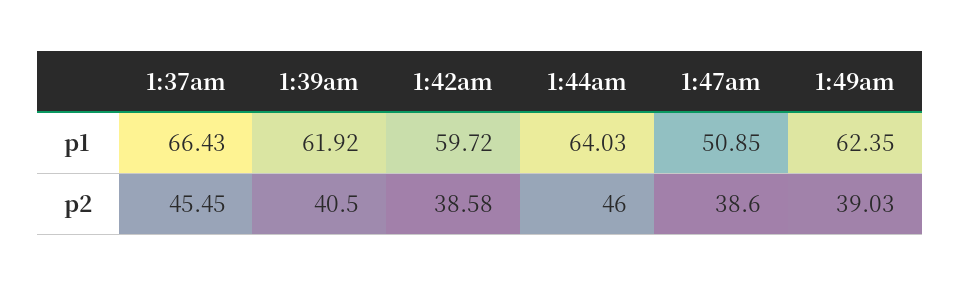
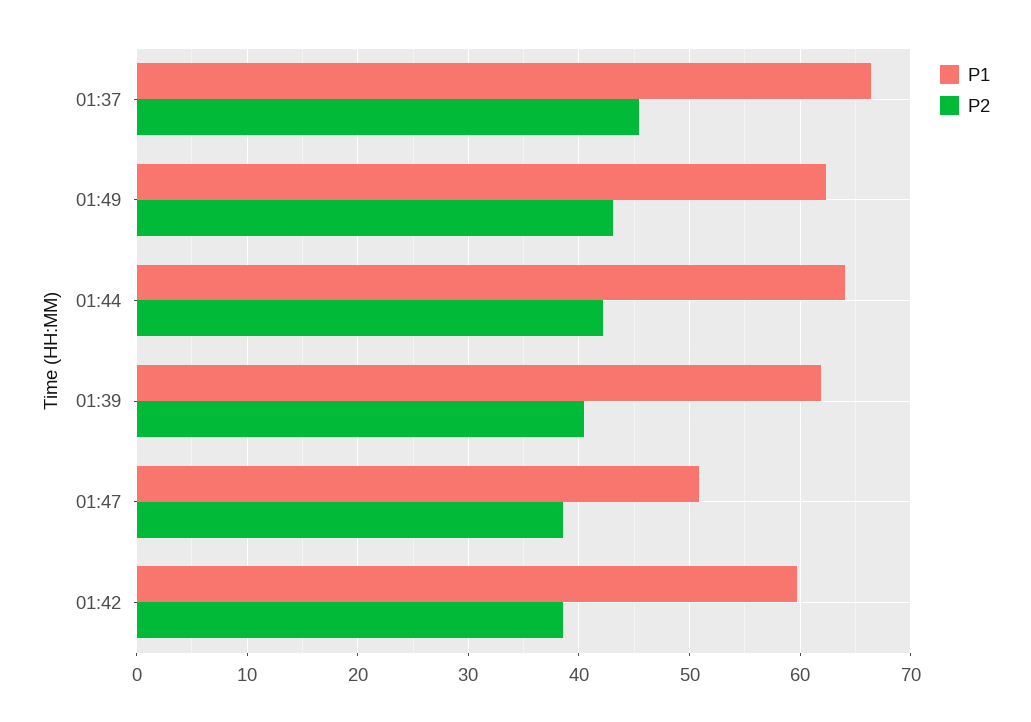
  {
    "p1": {
      "1:37am": 66.43,
      "1:39am": 61.92,
      "1:42am": 59.72,
      "1:44am": 64.03,
      "1:47am": 50.85,
      "1:49am": 62.35
    },
    "p2": {
      "1:37am": 45.45,
      "1:39am": 40.5,
      "1:42am": 38.58,
-     "1:44am": 46,
+     "1:44am": 42,
      "1:47am": 38.6,
-     "1:49am": 39.03
+     "1:49am": 43
    }
  }

